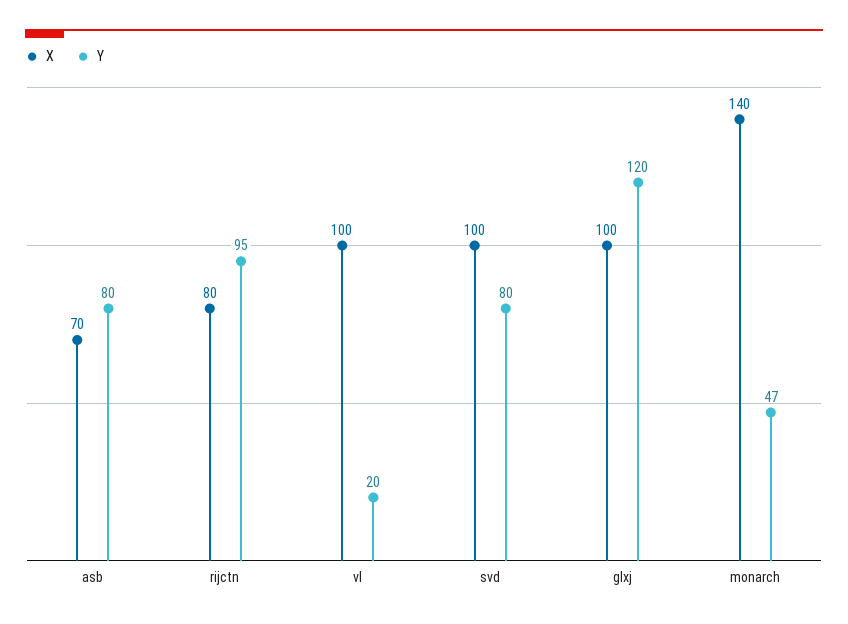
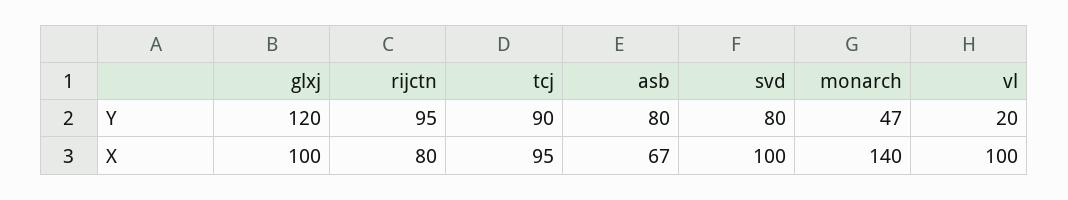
  {
    "X": {
-     "asb": 70,
+     "asb": 67,
      "rijctn": 80,
      "vl": 100,
      "svd": 100,
      "glxj": 100,
-     "monarch": 140
+     "monarch": 140,
+     "tcj": 95
    },
    "Y": {
      "asb": 80,
      "rijctn": 95,
      "vl": 20,
      "svd": 80,
      "glxj": 120,
-     "monarch": 47
+     "monarch": 47,
+     "tcj": 90
    }
  }

